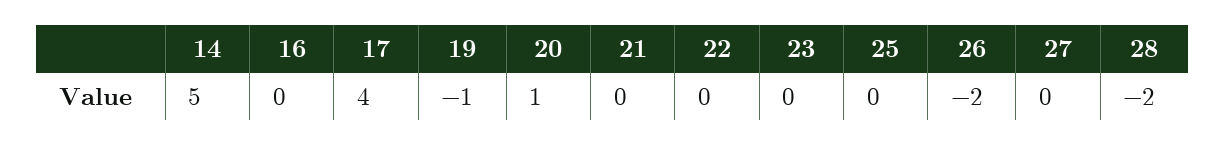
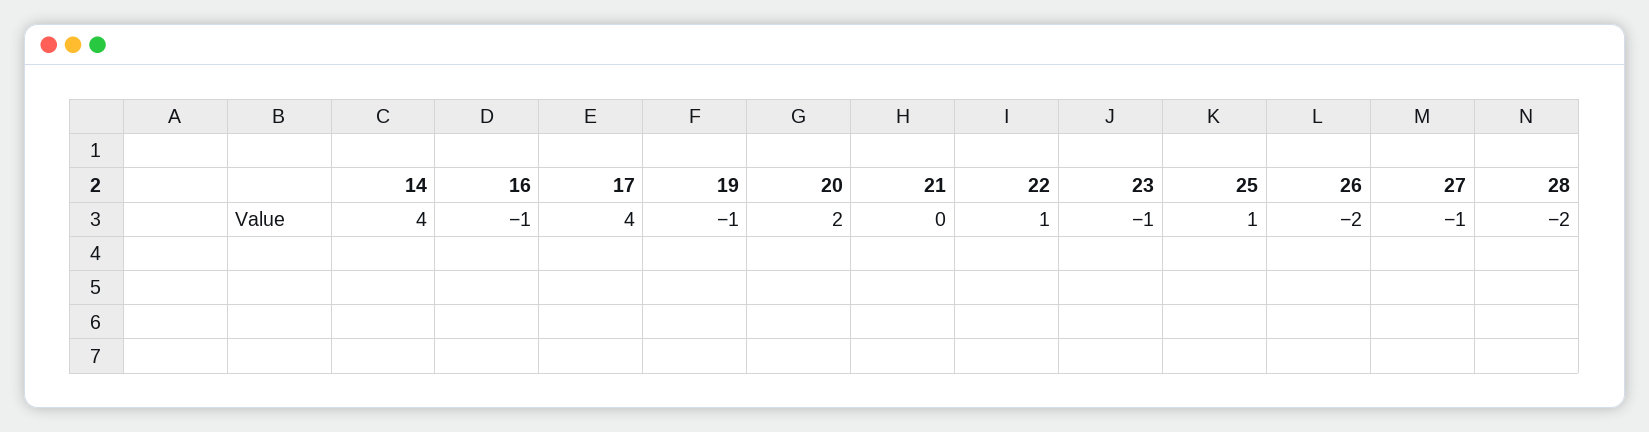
  {
-   "14": 5,
+   "14": 4,
-   "16": 0,
+   "16": -1,
    "17": 4,
    "19": -1,
-   "20": 1,
+   "20": 2,
    "21": 0,
-   "22": 0,
+   "22": 1,
-   "23": 0,
+   "23": -1,
-   "25": 0,
+   "25": 1,
    "26": -2,
-   "27": 0,
+   "27": -1,
    "28": -2
  }

